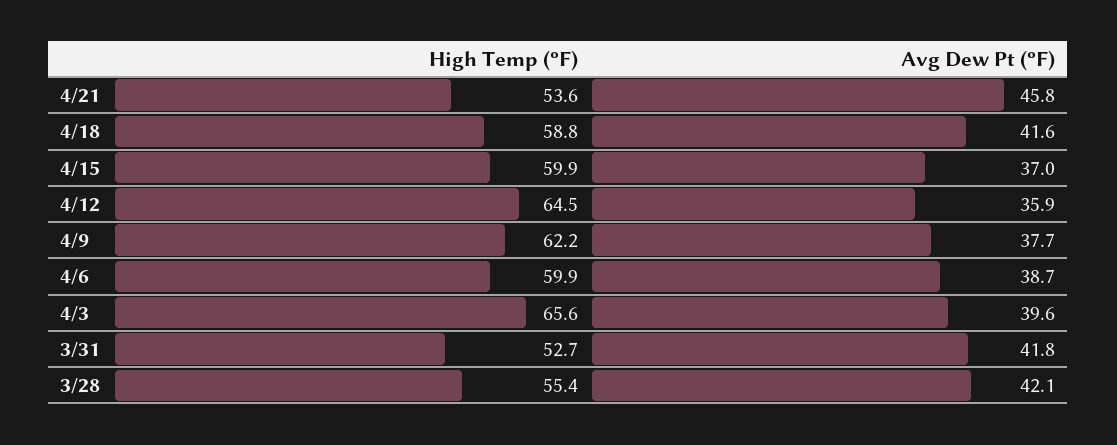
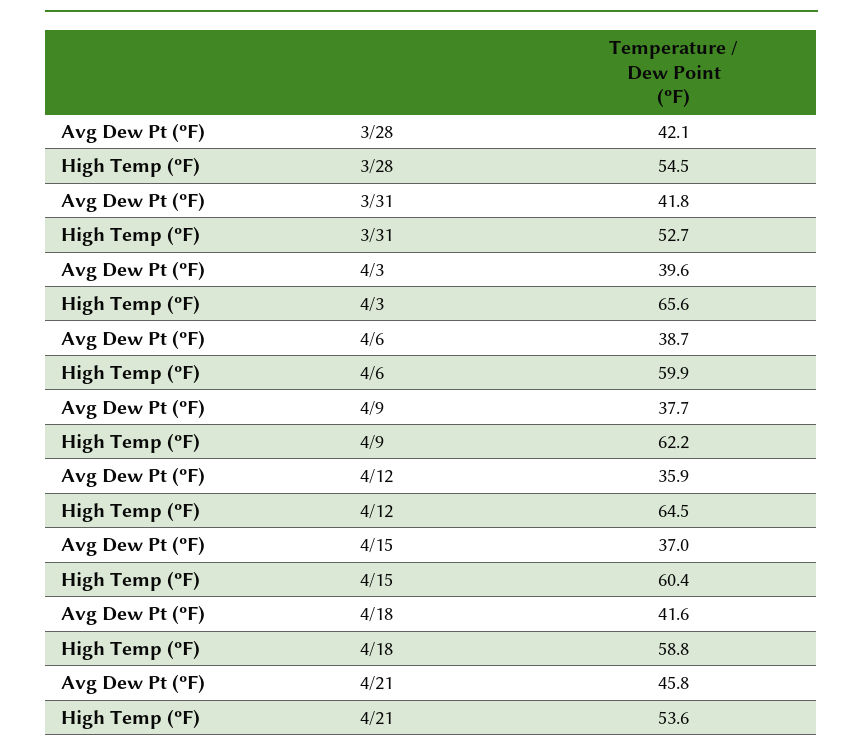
  {
    "High Temp (ºF)": {
      "4/21": 53.6,
      "4/18": 58.8,
-     "4/15": 59.9,
+     "4/15": 60.4,
      "4/12": 64.5,
      "4/9": 62.2,
      "4/6": 59.9,
      "4/3": 65.6,
      "3/31": 52.7,
-     "3/28": 55.4
+     "3/28": 54.5
    },
    "Avg Dew Pt (ºF)": {
      "4/21": 45.8,
      "4/18": 41.6,
      "4/15": 37,
      "4/12": 35.9,
      "4/9": 37.7,
      "4/6": 38.7,
      "4/3": 39.6,
      "3/31": 41.8,
      "3/28": 42.1
    }
  }

